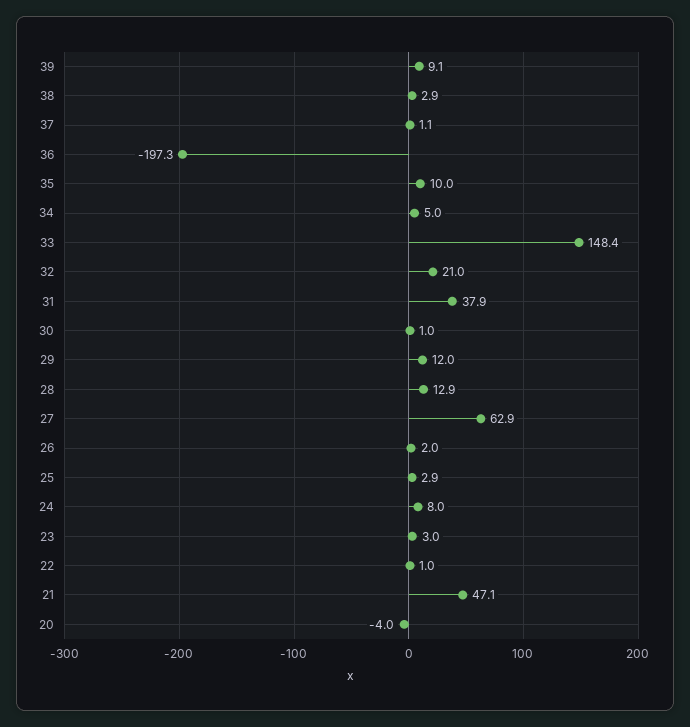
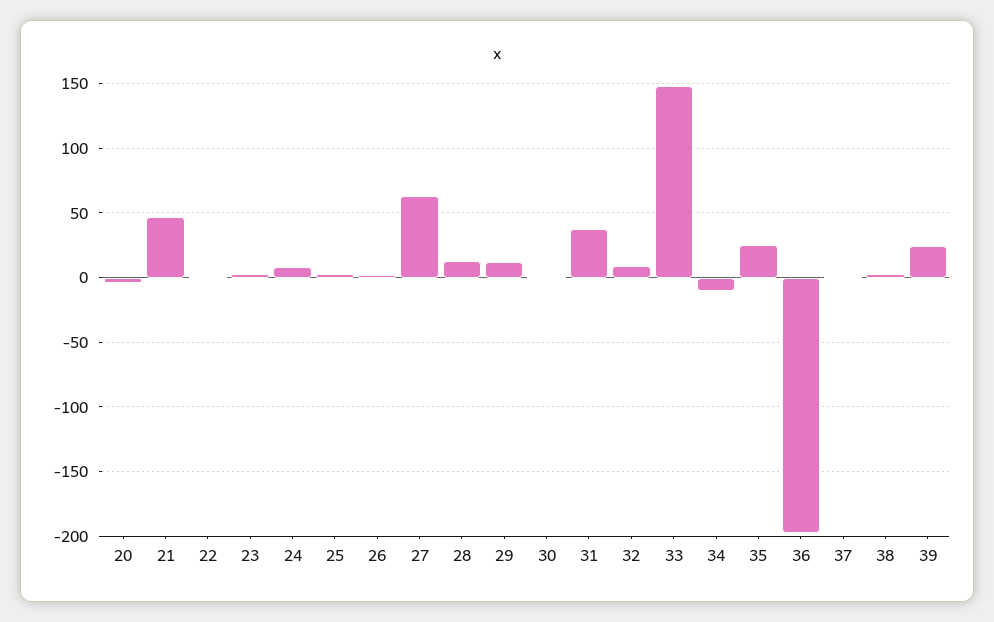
  {
-   "39": 9.1,
+   "39": 25,
    "38": 2.9,
    "37": 1.1,
    "36": -197.3,
-   "35": 10,
+   "35": 25,
-   "34": 5,
+   "34": -10,
    "33": 148.4,
-   "32": 21,
+   "32": 10,
    "31": 37.9,
    "30": 1,
    "29": 12,
    "28": 12.9,
    "27": 62.9,
    "26": 2,
    "25": 2.9,
    "24": 8,
    "23": 3,
    "22": 1,
    "21": 47.1,
    "20": -4
  }

